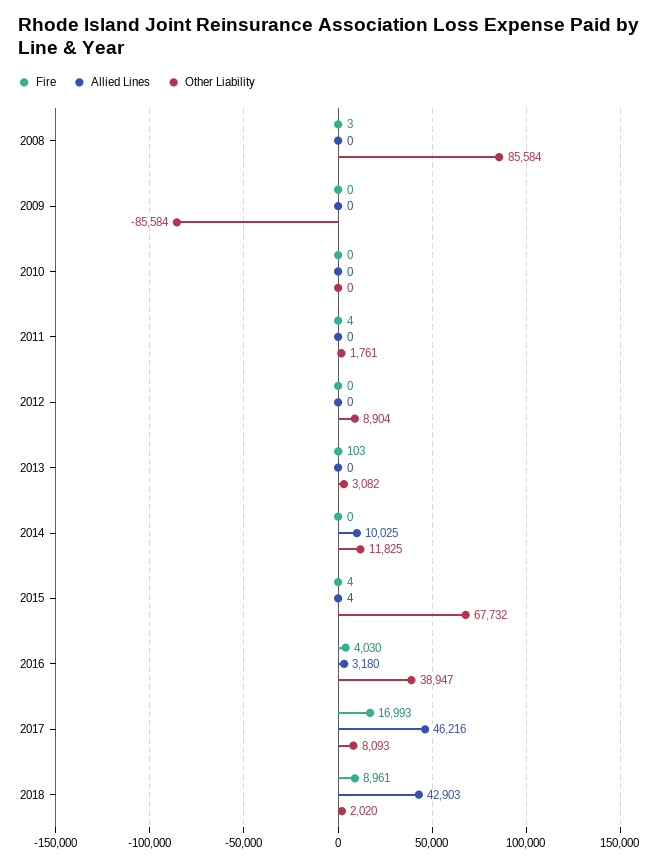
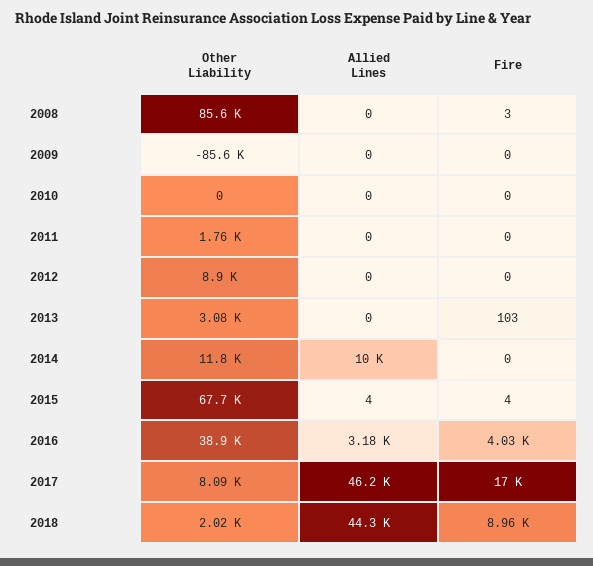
  {
    "Fire": {
      "2008": 3,
      "2009": 0,
      "2010": 0,
-     "2011": 4,
+     "2011": 0,
      "2012": 0,
      "2013": 103,
      "2014": 0,
      "2015": 4,
      "2016": 4030,
      "2017": 16993,
      "2018": 8961
    },
    "Allied Lines": {
      "2008": 0,
      "2009": 0,
      "2010": 0,
      "2011": 0,
      "2012": 0,
      "2013": 0,
      "2014": 10025,
      "2015": 4,
      "2016": 3180,
      "2017": 46216,
-     "2018": 42903
+     "2018": 44300
    },
    "Other Liability": {
      "2008": 85584,
      "2009": -85584,
      "2010": 0,
      "2011": 1761,
      "2012": 8904,
      "2013": 3082,
      "2014": 11825,
      "2015": 67732,
      "2016": 38947,
      "2017": 8093,
      "2018": 2020
    }
  }

